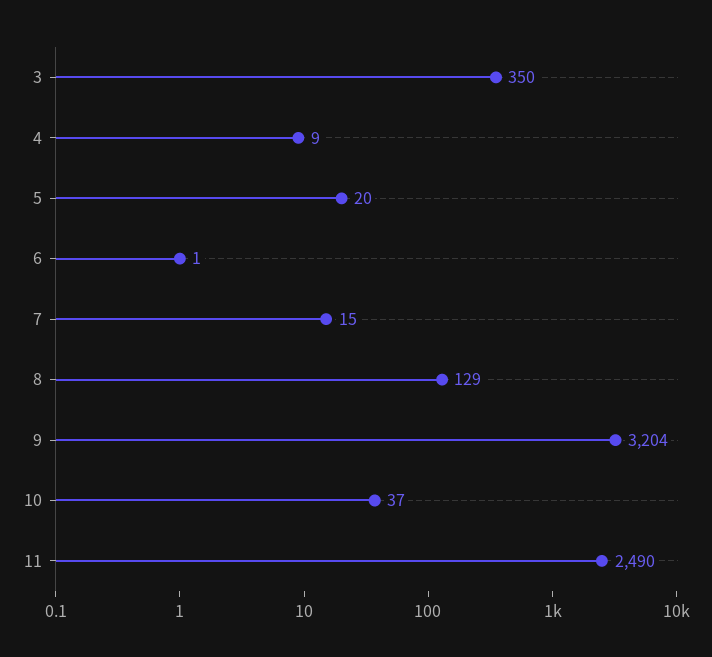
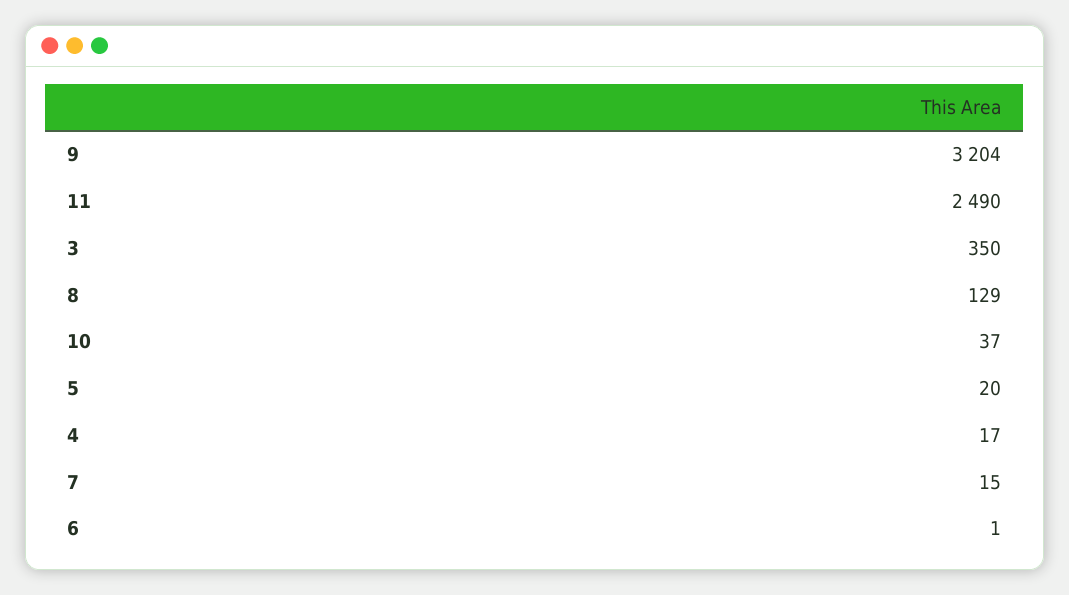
  {
    "3": 350,
-   "4": 9,
+   "4": 17,
    "5": 20,
    "6": 1,
    "7": 15,
    "8": 129,
    "9": 3204,
    "10": 37,
    "11": 2490
  }

